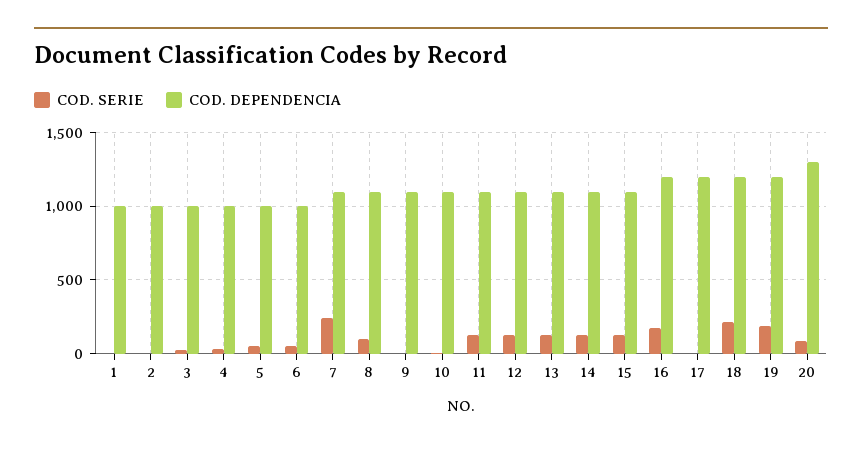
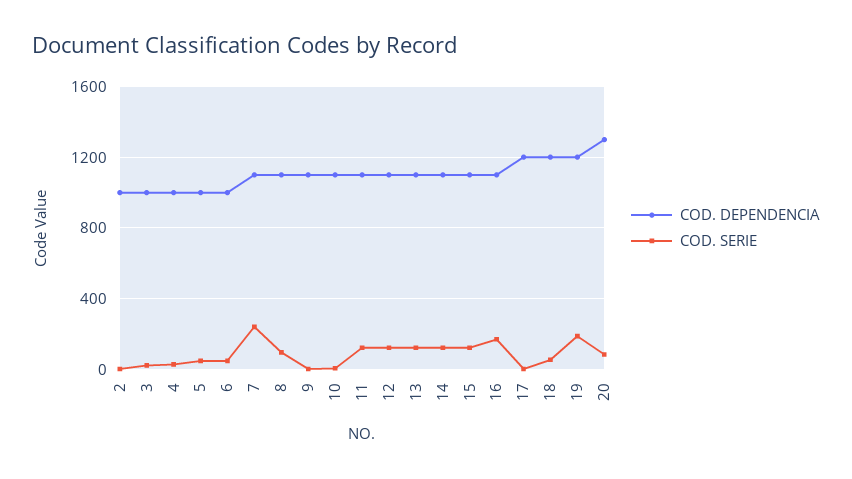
  {
    "COD. SERIE": {
-     "1": 0,
      "2": 0,
      "3": 0,
      "4": 50,
      "5": 50,
      "6": 50,
      "7": 250,
      "8": 100,
      "9": 0,
      "10": 0,
      "11": 100,
      "12": 100,
      "13": 100,
      "14": 100,
      "15": 100,
      "16": 150,
      "17": 0,
-     "18": 200,
+     "18": 50,
      "19": 200,
      "20": 100
    },
    "COD. DEPENDENCIA": {
-     "1": 1000,
      "2": 1000,
      "3": 1000,
      "4": 1000,
      "5": 1000,
      "6": 1000,
      "7": 1100,
      "8": 1100,
      "9": 1100,
      "10": 1100,
      "11": 1100,
      "12": 1100,
      "13": 1100,
      "14": 1100,
      "15": 1100,
-     "16": 1200,
+     "16": 1100,
      "17": 1200,
      "18": 1200,
      "19": 1200,
      "20": 1300
    }
  }

